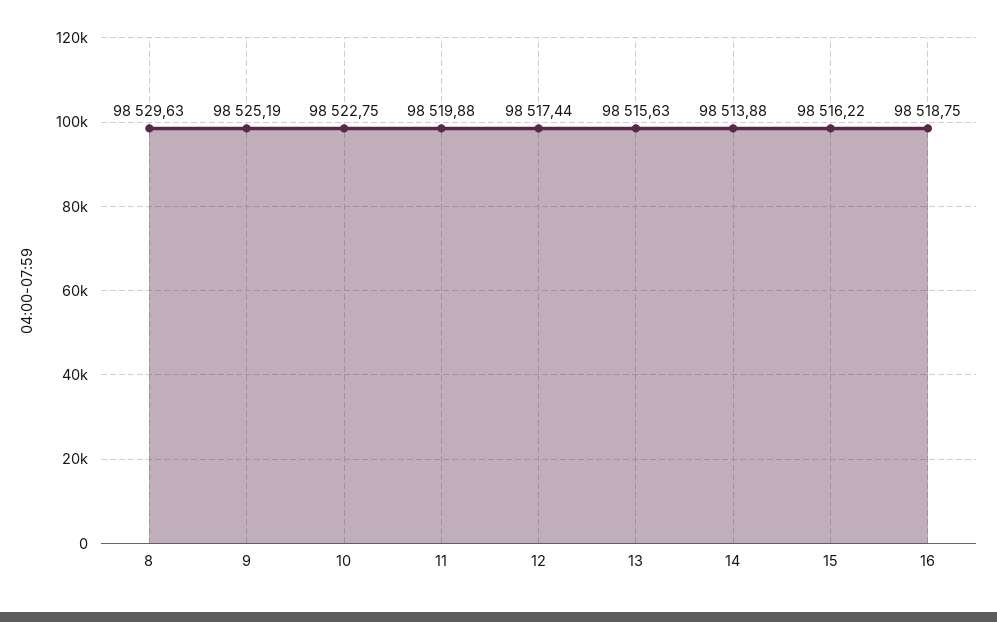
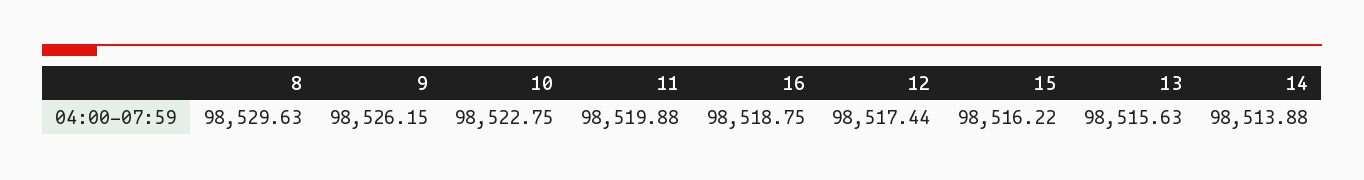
  {
    "8": 98529.63,
-   "9": 98525.19,
+   "9": 98526.15,
    "10": 98522.75,
    "11": 98519.88,
    "12": 98517.44,
    "13": 98515.63,
    "14": 98513.88,
    "15": 98516.22,
    "16": 98518.75
  }

